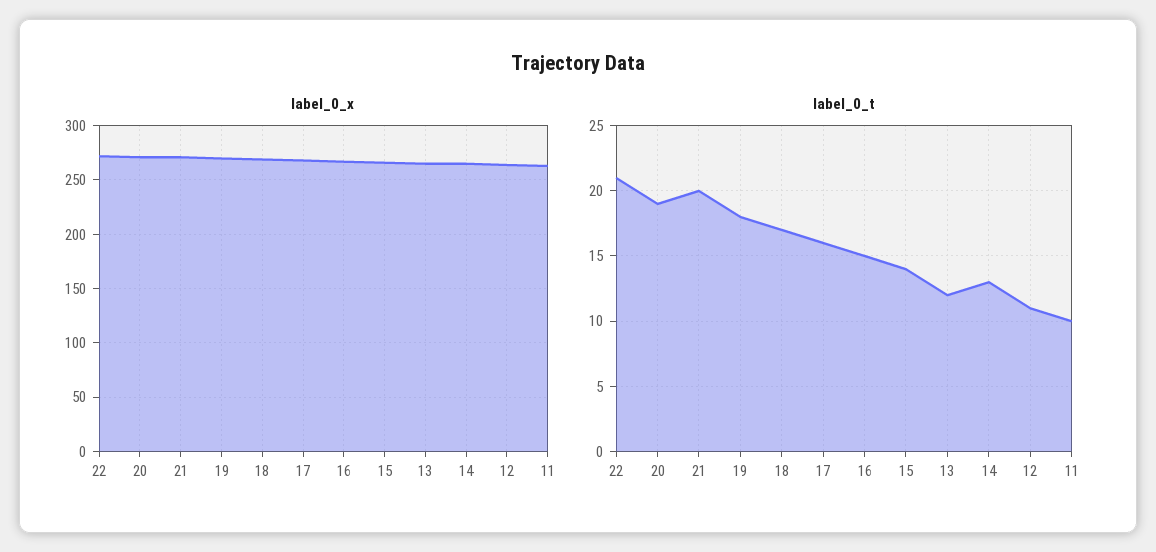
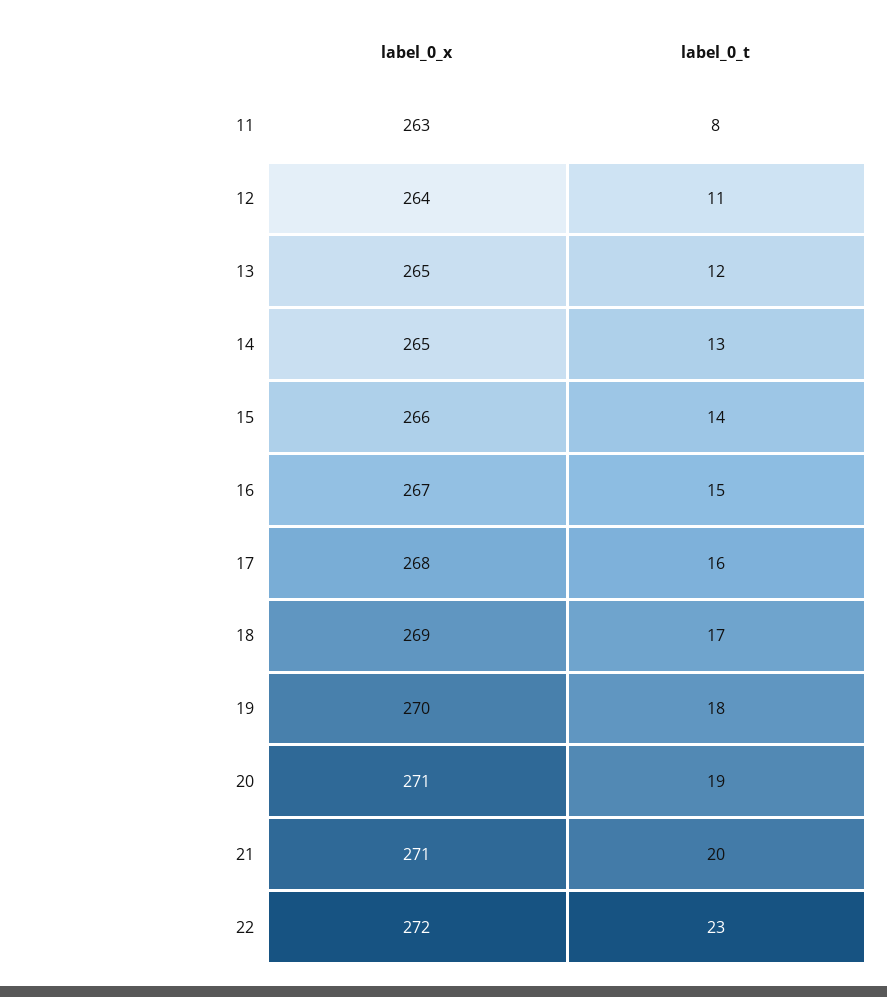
  {
    "label_0_x": {
      "22": 272,
      "20": 271,
      "21": 271,
      "19": 270,
      "18": 269,
      "17": 268,
      "16": 267,
      "15": 266,
      "13": 265,
      "14": 265,
      "12": 264,
      "11": 263
    },
    "label_0_t": {
-     "22": 21,
+     "22": 23,
      "20": 19,
      "21": 20,
      "19": 18,
      "18": 17,
      "17": 16,
      "16": 15,
      "15": 14,
      "13": 12,
      "14": 13,
      "12": 11,
-     "11": 10
+     "11": 8
    }
  }

